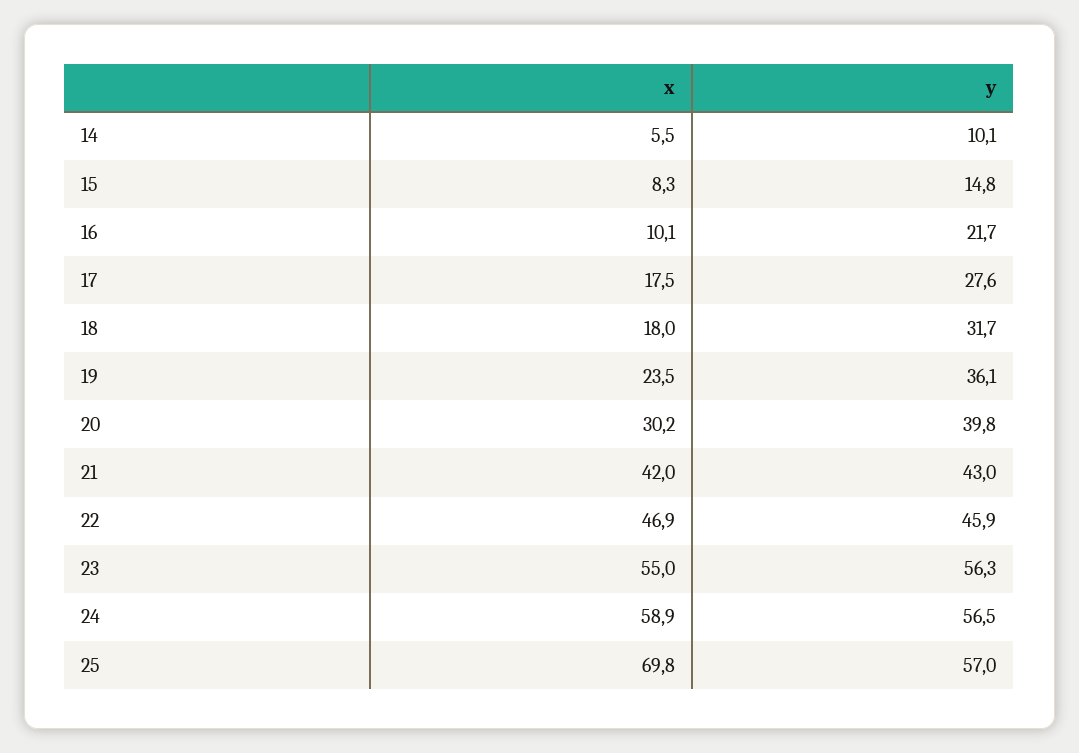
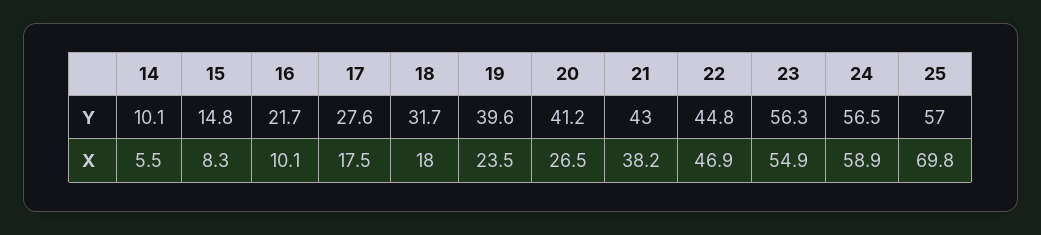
  {
    "x": {
      "14": 5.5,
      "15": 8.3,
      "16": 10.1,
      "17": 17.5,
      "18": 18,
      "19": 23.5,
-     "20": 30.2,
+     "20": 26.5,
-     "21": 42,
+     "21": 38.2,
      "22": 46.9,
-     "23": 55,
+     "23": 54.9,
      "24": 58.9,
      "25": 69.8
    },
    "y": {
      "14": 10.1,
      "15": 14.8,
      "16": 21.7,
      "17": 27.6,
      "18": 31.7,
-     "19": 36.1,
+     "19": 39.6,
-     "20": 39.8,
+     "20": 41.2,
      "21": 43,
-     "22": 45.9,
+     "22": 44.8,
      "23": 56.3,
      "24": 56.5,
      "25": 57
    }
  }

